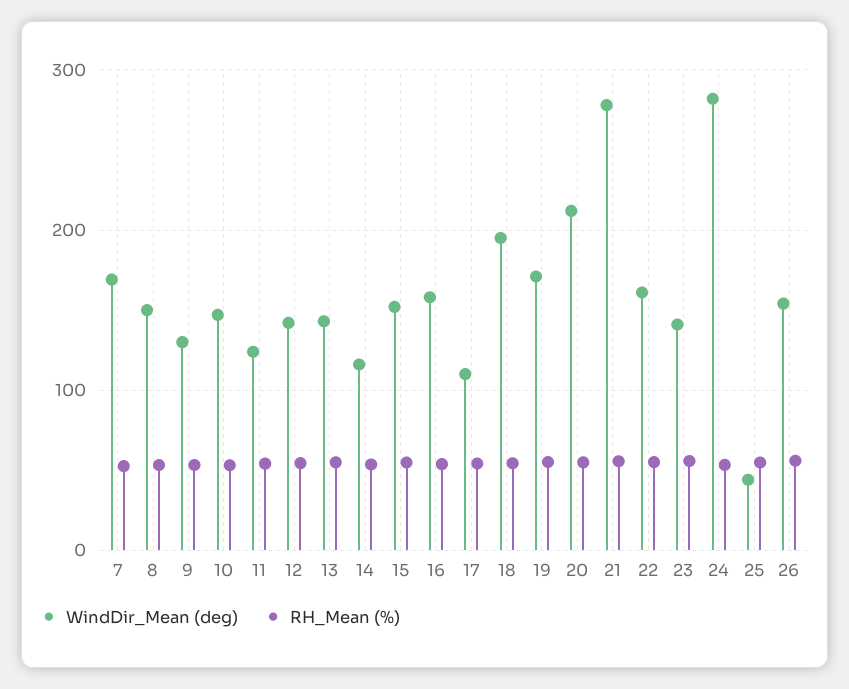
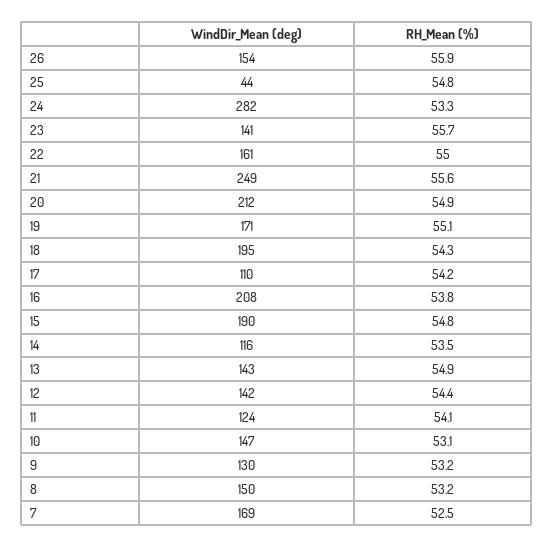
  {
    "WindDir_Mean (deg)": {
      "7": 169,
      "8": 150,
      "9": 130,
      "10": 147,
      "11": 124,
      "12": 142,
      "13": 143,
      "14": 116,
-     "15": 150,
+     "15": 190,
-     "16": 160,
+     "16": 208,
      "17": 110,
      "18": 195,
      "19": 171,
      "20": 212,
-     "21": 280,
+     "21": 249,
      "22": 161,
      "23": 141,
      "24": 282,
      "25": 44,
      "26": 154
    },
    "RH_Mean (%)": {
      "7": 52.5,
      "8": 53.2,
      "9": 53.2,
      "10": 53.1,
      "11": 54.1,
      "12": 54.4,
      "13": 54.9,
      "14": 53.5,
      "15": 54.8,
      "16": 53.8,
      "17": 54.2,
      "18": 54.3,
      "19": 55.1,
      "20": 54.9,
      "21": 55.6,
      "22": 55,
      "23": 55.7,
      "24": 53.3,
      "25": 54.8,
      "26": 55.9
    }
  }

